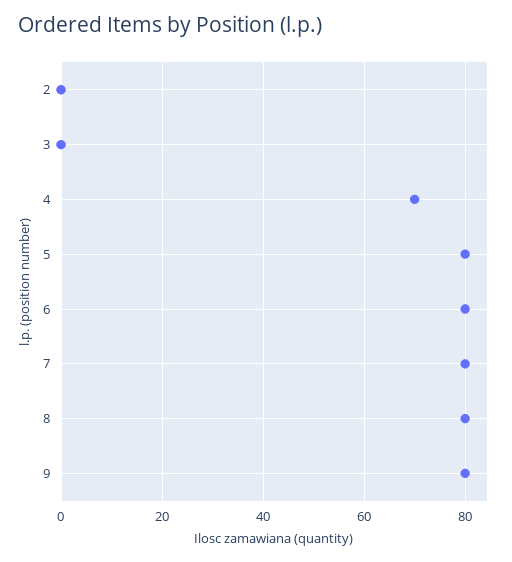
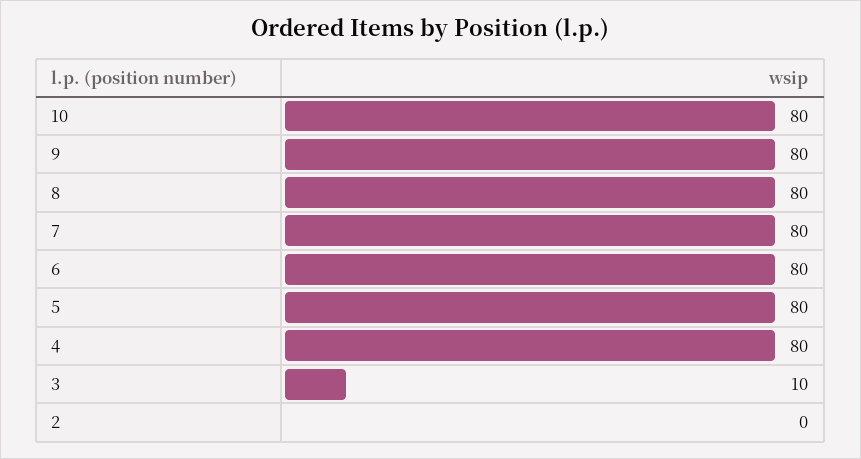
  {
    "2": 0,
-   "3": 0,
+   "3": 10,
-   "4": 70,
+   "4": 80,
    "5": 80,
    "6": 80,
    "7": 80,
    "8": 80,
-   "9": 80
+   "9": 80,
+   "10": 80
  }

